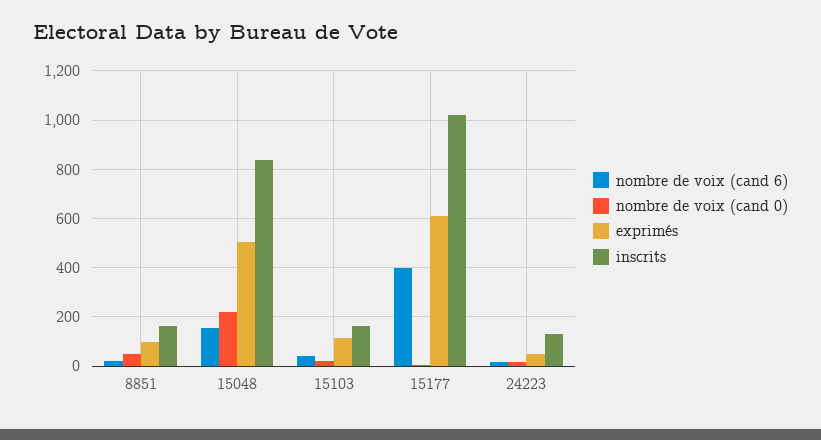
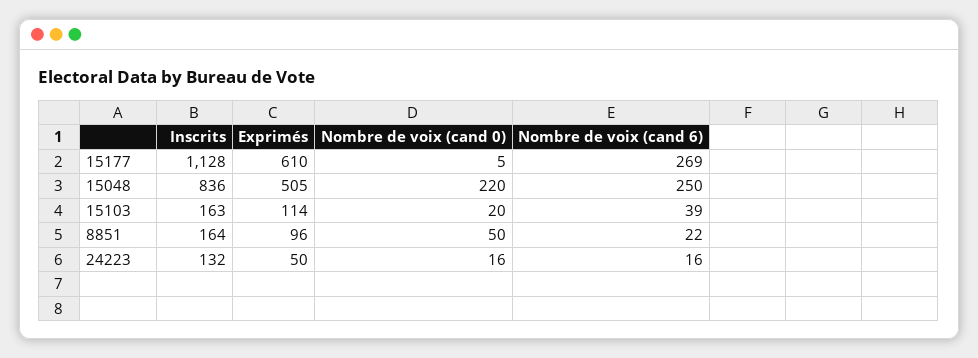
  {
    "nombre de voix (cand 6)": {
      "8851": 22,
-     "15048": 150,
+     "15048": 250,
      "15103": 39,
-     "15177": 400,
+     "15177": 269,
      "24223": 16
    },
    "nombre de voix (cand 0)": {
      "8851": 50,
      "15048": 220,
      "15103": 20,
      "15177": 5,
      "24223": 16
    },
    "exprimés": {
      "8851": 96,
      "15048": 505,
      "15103": 114,
      "15177": 610,
      "24223": 50
    },
    "inscrits": {
      "8851": 164,
      "15048": 836,
      "15103": 163,
-     "15177": 1025,
+     "15177": 1128,
      "24223": 132
    }
  }

